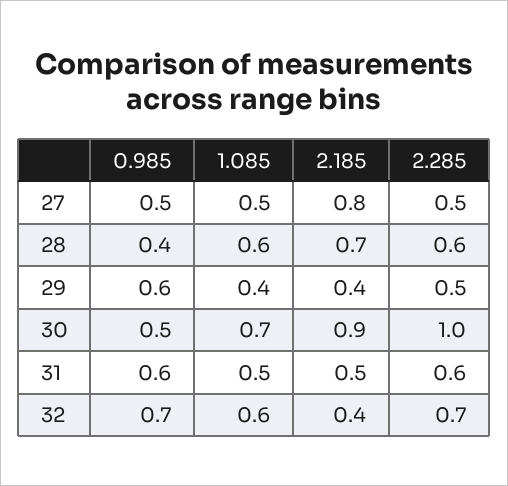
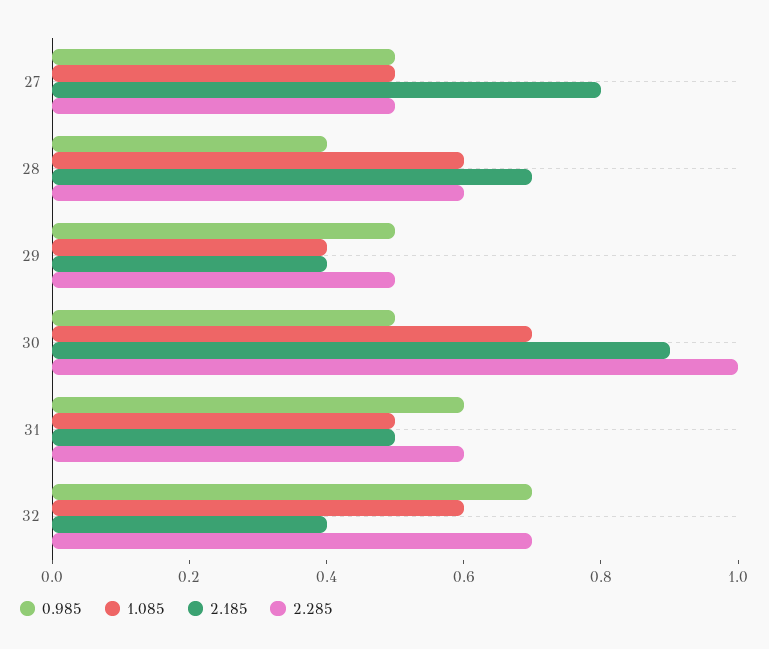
  {
    "0.985": {
      "27": 0.5,
      "28": 0.4,
-     "29": 0.6,
+     "29": 0.5,
      "30": 0.5,
      "31": 0.6,
      "32": 0.7
    },
    "1.085": {
      "27": 0.5,
      "28": 0.6,
      "29": 0.4,
      "30": 0.7,
      "31": 0.5,
      "32": 0.6
    },
    "2.185": {
      "27": 0.8,
      "28": 0.7,
      "29": 0.4,
      "30": 0.9,
      "31": 0.5,
      "32": 0.4
    },
    "2.285": {
      "27": 0.5,
      "28": 0.6,
      "29": 0.5,
      "30": 1,
      "31": 0.6,
      "32": 0.7
    }
  }

